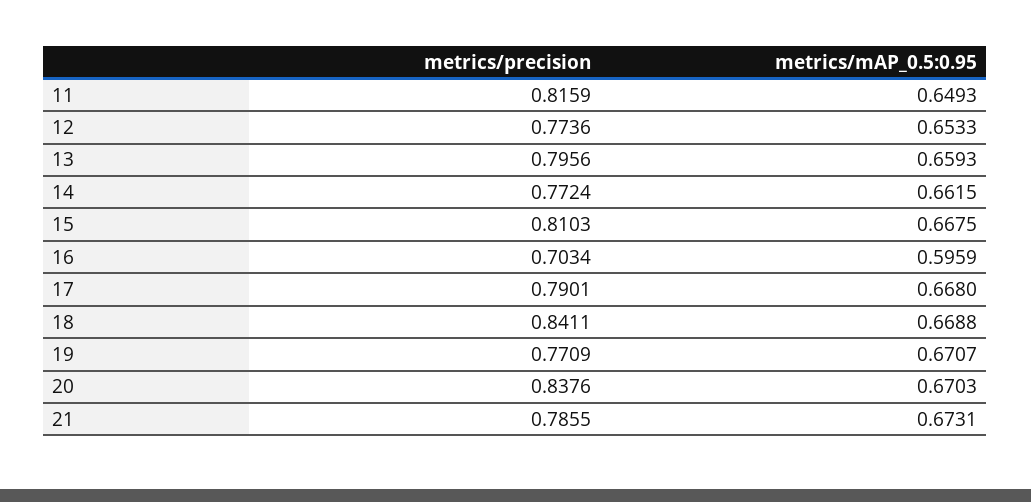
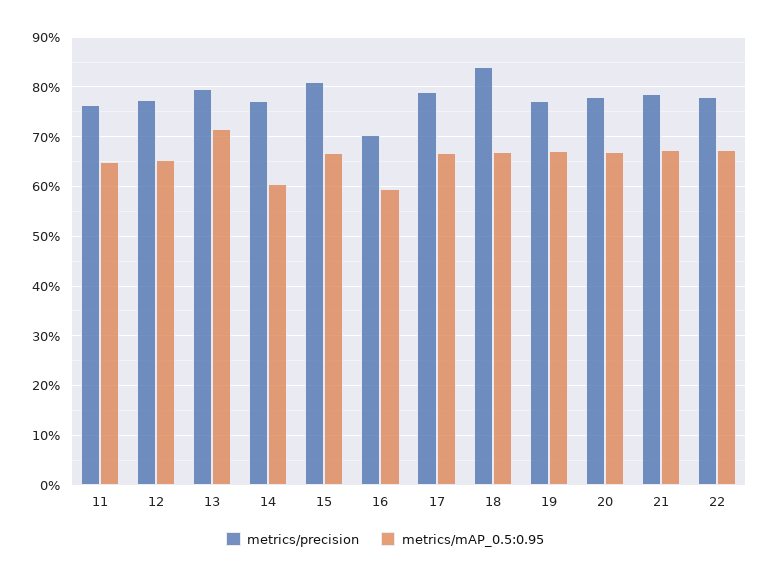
  {
    "metrics/precision": {
-     "11": 0.8159,
+     "11": 0.76,
      "12": 0.7736,
      "13": 0.7956,
      "14": 0.7724,
      "15": 0.8103,
      "16": 0.7034,
      "17": 0.7901,
      "18": 0.8411,
      "19": 0.7709,
-     "20": 0.8376,
+     "20": 0.78,
-     "21": 0.7855
+     "21": 0.7855,
+     "22": 0.78
    },
    "metrics/mAP_0.5:0.95": {
      "11": 0.6493,
      "12": 0.6533,
-     "13": 0.6593,
+     "13": 0.72,
-     "14": 0.6615,
+     "14": 0.6,
      "15": 0.6675,
      "16": 0.5959,
      "17": 0.668,
      "18": 0.6688,
      "19": 0.6707,
      "20": 0.6703,
-     "21": 0.6731
+     "21": 0.6731,
+     "22": 0.68
    }
  }

